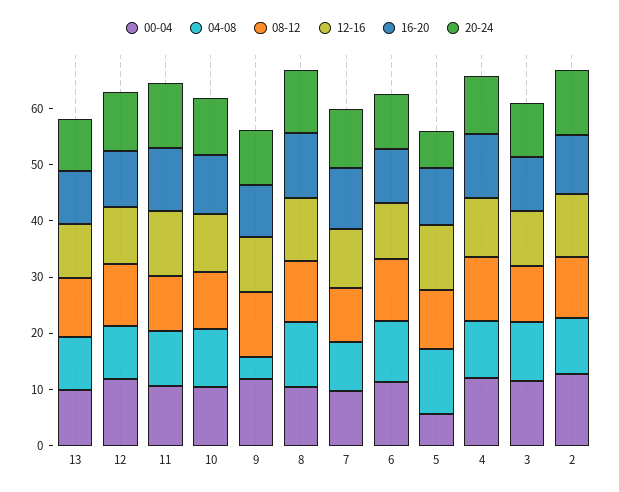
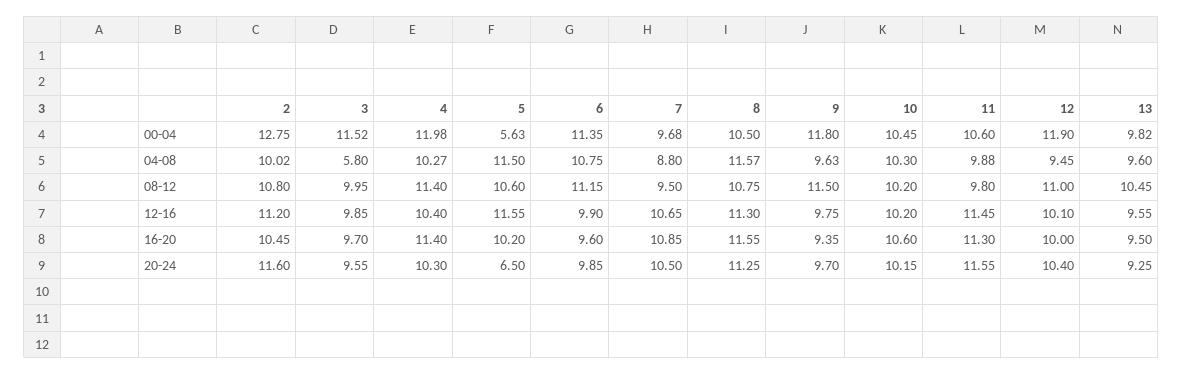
  {
    "00-04": {
      "13": 9.82,
      "12": 11.9,
      "11": 10.6,
      "10": 10.45,
      "9": 11.8,
      "8": 10.5,
      "7": 9.68,
      "6": 11.35,
      "5": 5.63,
      "4": 11.98,
      "3": 11.52,
      "2": 12.75
    },
    "04-08": {
      "13": 9.6,
      "12": 9.45,
      "11": 9.88,
      "10": 10.3,
-     "9": 4,
+     "9": 9.63,
      "8": 11.57,
      "7": 8.8,
      "6": 10.75,
      "5": 11.5,
      "4": 10.27,
-     "3": 10,
+     "3": 5.8,
      "2": 10.02
    },
    "08-12": {
      "13": 10.45,
      "12": 11,
      "11": 9.8,
      "10": 10.2,
      "9": 11.5,
      "8": 10.75,
      "7": 9.5,
      "6": 11.15,
      "5": 10.6,
      "4": 11.4,
      "3": 9.95,
      "2": 10.8
    },
    "12-16": {
      "13": 9.55,
      "12": 10.1,
      "11": 11.45,
      "10": 10.2,
      "9": 9.75,
      "8": 11.3,
      "7": 10.65,
      "6": 9.9,
      "5": 11.55,
      "4": 10.4,
      "3": 9.85,
      "2": 11.2
    },
    "16-20": {
      "13": 9.5,
      "12": 10,
      "11": 11.3,
      "10": 10.6,
      "9": 9.35,
      "8": 11.55,
      "7": 10.85,
      "6": 9.6,
      "5": 10.2,
      "4": 11.4,
      "3": 9.7,
      "2": 10.45
    },
    "20-24": {
      "13": 9.25,
      "12": 10.4,
      "11": 11.55,
      "10": 10.15,
      "9": 9.7,
      "8": 11.25,
      "7": 10.5,
      "6": 9.85,
      "5": 6.5,
      "4": 10.3,
      "3": 9.55,
      "2": 11.6
    }
  }

